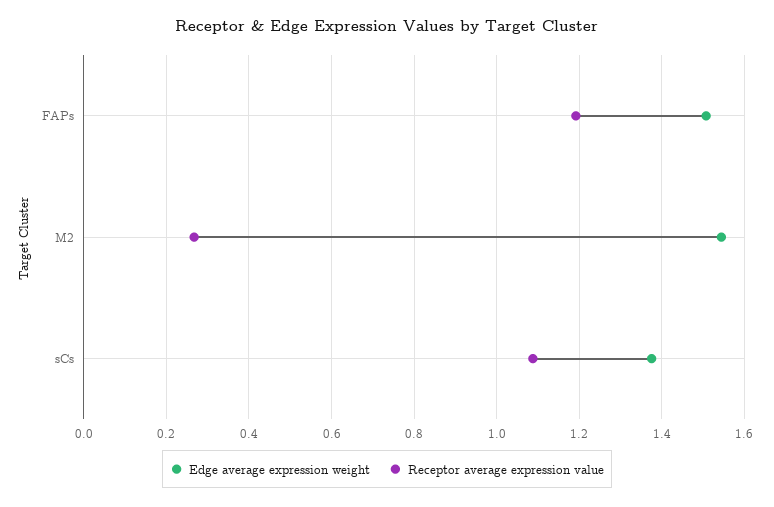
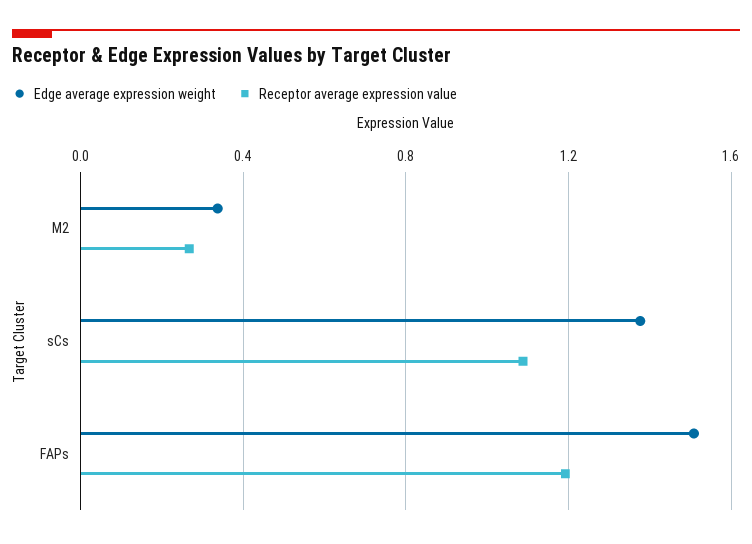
  {
    "Edge average expression weight": {
      "FAPs": 1.5,
-     "M2": 1.54,
+     "M2": 0.35,
      "sCs": 1.38
    },
    "Receptor average expression value": {
      "FAPs": 1.2,
      "M2": 0.26,
      "sCs": 1.08
    }
  }

